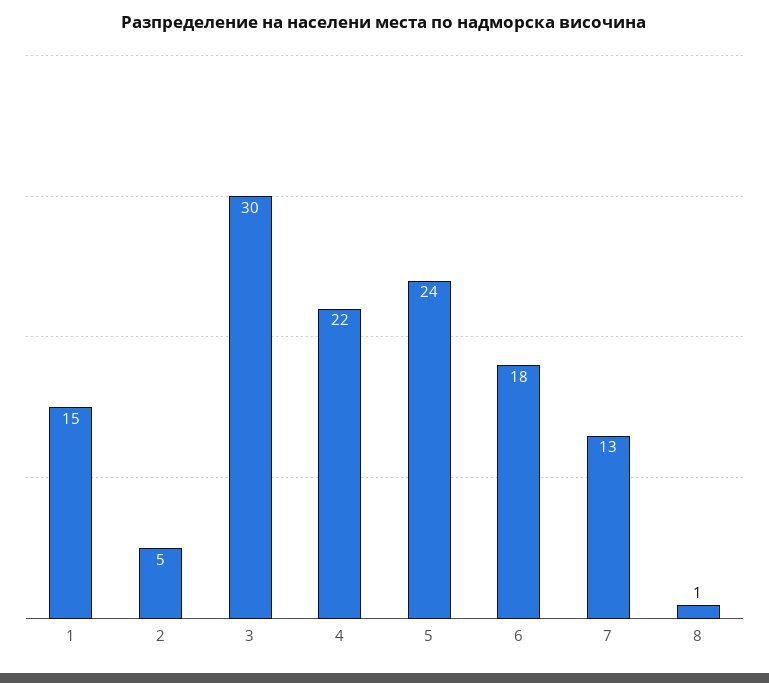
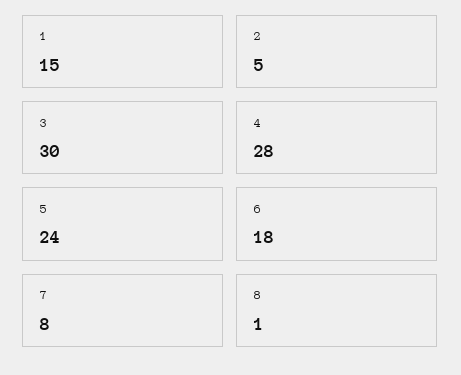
  {
    "1": 15,
    "2": 5,
    "3": 30,
-   "4": 22,
+   "4": 28,
    "5": 24,
    "6": 18,
-   "7": 13,
+   "7": 8,
    "8": 1
  }

